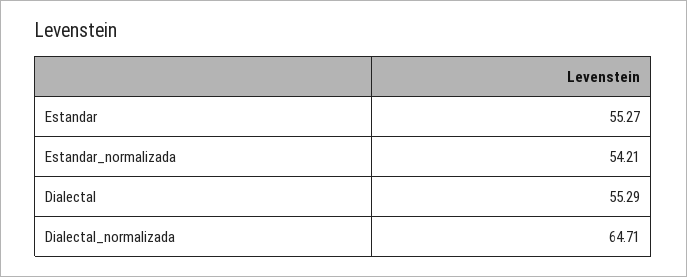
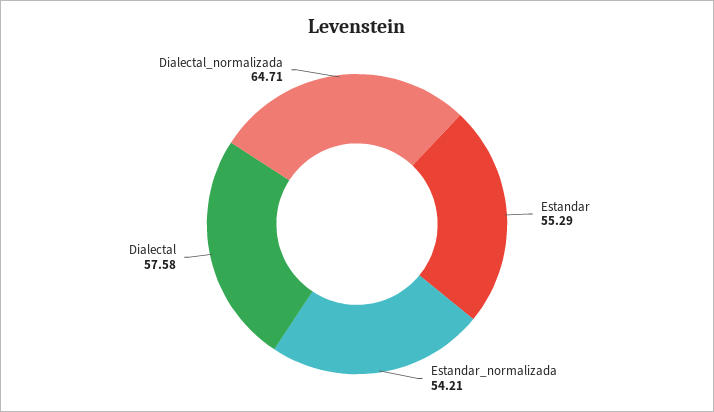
  {
-   "Estandar": 55.27,
+   "Estandar": 55.29,
    "Estandar_normalizada": 54.21,
-   "Dialectal": 55.29,
+   "Dialectal": 57.58,
    "Dialectal_normalizada": 64.71
  }

